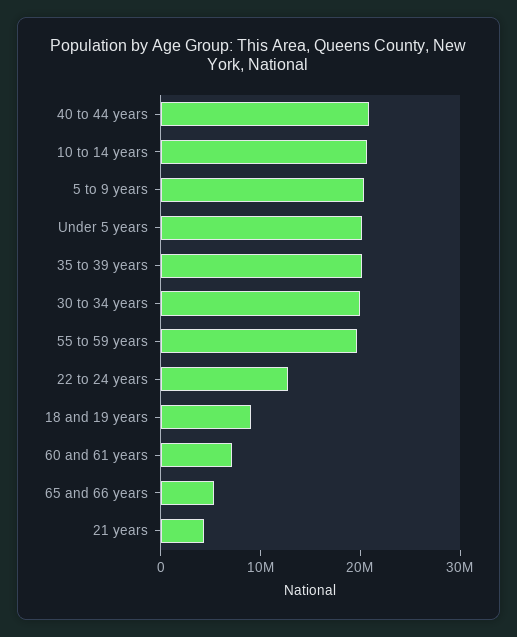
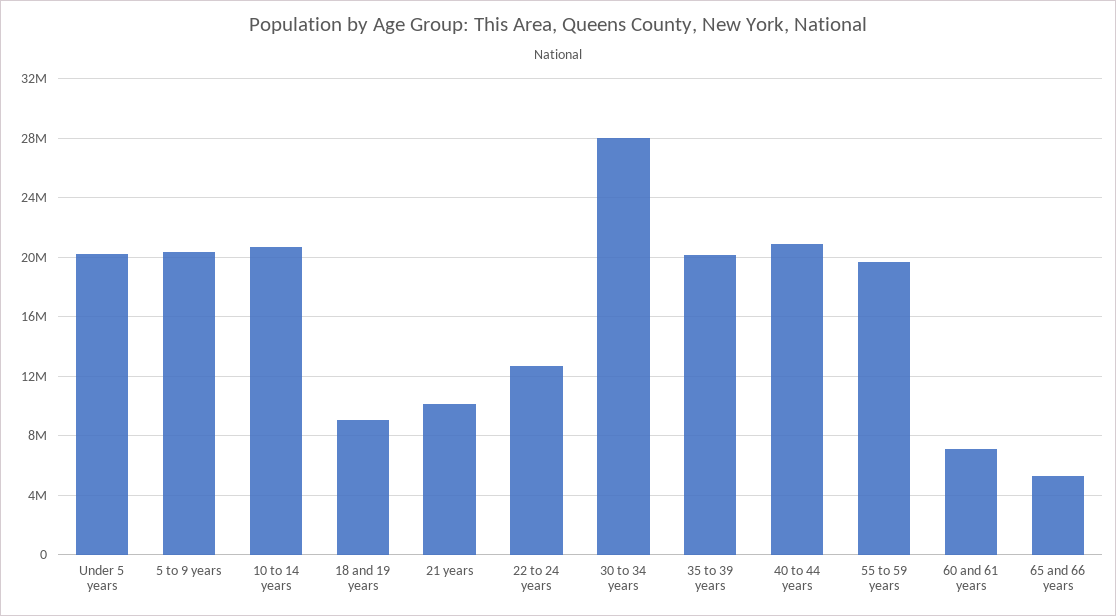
  {
    "40 to 44 years": 21000000,
    "10 to 14 years": 20500000,
    "5 to 9 years": 20500000,
    "Under 5 years": 20000000,
    "35 to 39 years": 20000000,
-   "30 to 34 years": 20000000,
+   "30 to 34 years": 28000000,
    "55 to 59 years": 19500000,
    "22 to 24 years": 12500000,
    "18 and 19 years": 9000000,
    "60 and 61 years": 7000000,
    "65 and 66 years": 5500000,
-   "21 years": 4000000
+   "21 years": 10000000
  }

